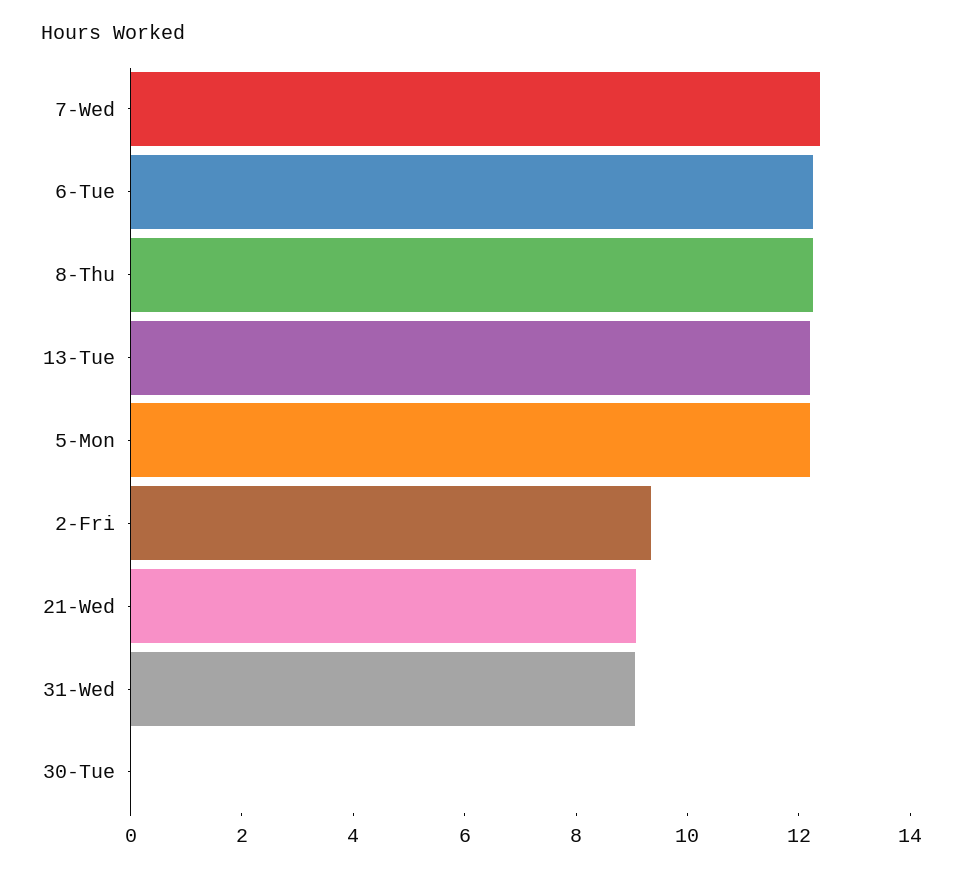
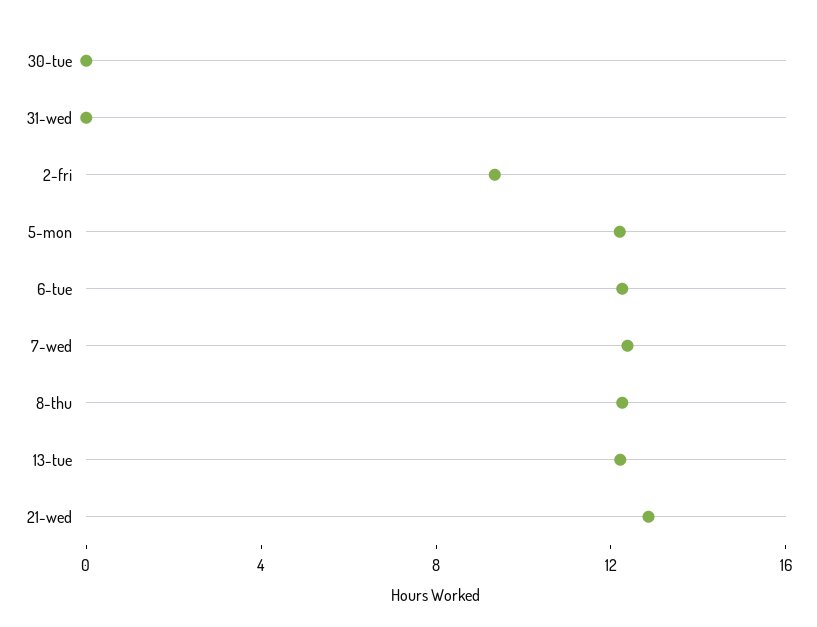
  {
    "7-Wed": 12.5,
    "6-Tue": 12.5,
    "8-Thu": 12.5,
    "13-Tue": 12,
    "5-Mon": 12,
    "2-Fri": 9.5,
-   "21-Wed": 9,
+   "21-Wed": 13,
-   "31-Wed": 9,
+   "31-Wed": 0,
    "30-Tue": 0
  }

